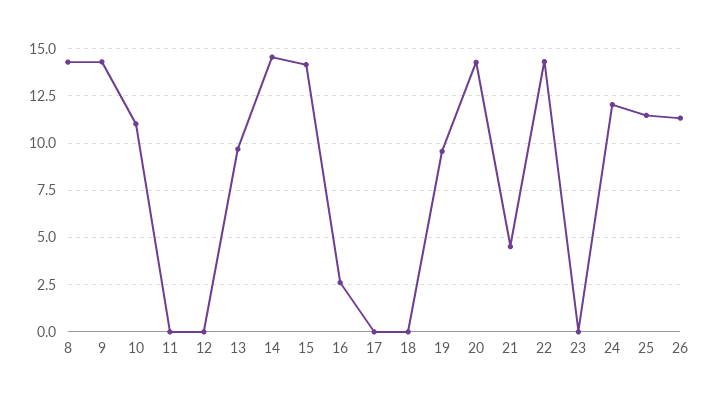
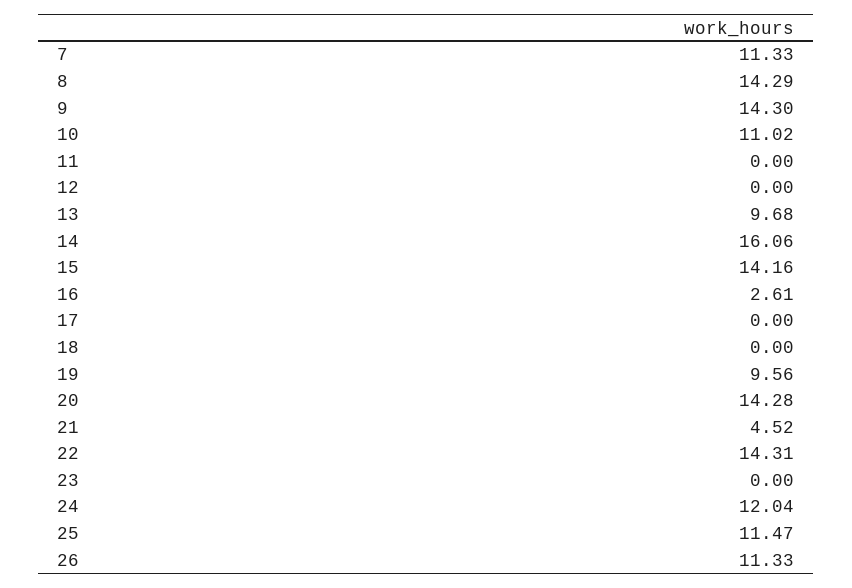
  {
    "8": 14.29,
    "9": 14.3,
    "10": 11.02,
    "11": 0,
    "12": 0,
    "13": 9.68,
-   "14": 14.5,
+   "14": 16.06,
    "15": 14.16,
    "16": 2.61,
    "17": 0,
    "18": 0,
    "19": 9.56,
    "20": 14.28,
    "21": 4.52,
    "22": 14.31,
    "23": 0,
    "24": 12.04,
    "25": 11.47,
-   "26": 11.33
+   "26": 11.33,
+   "7": 11.33
  }

